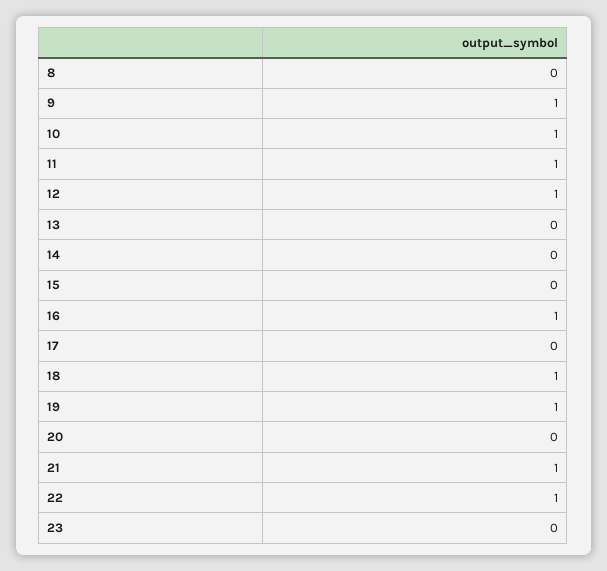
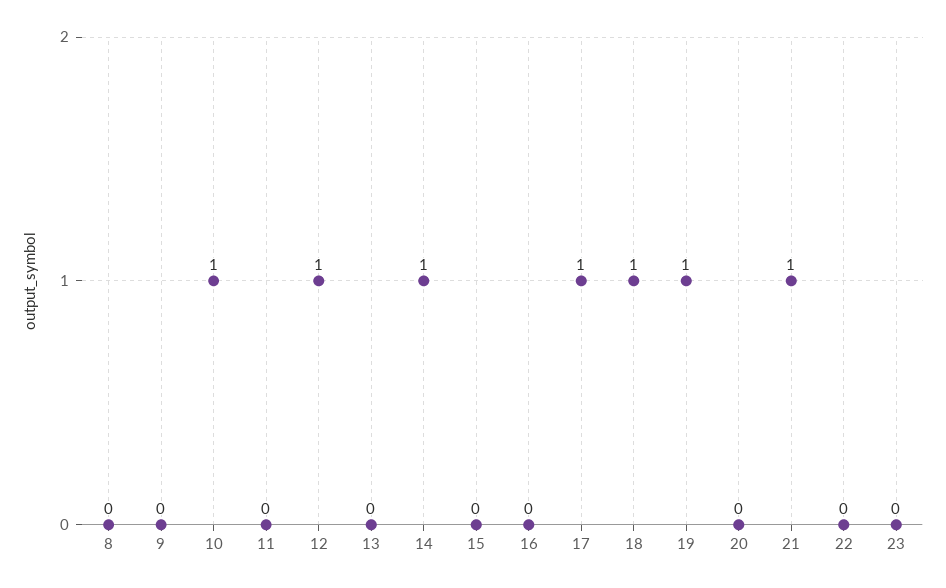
  {
    "8": 0,
-   "9": 1,
+   "9": 0,
    "10": 1,
-   "11": 1,
+   "11": 0,
    "12": 1,
    "13": 0,
-   "14": 0,
+   "14": 1,
    "15": 0,
-   "16": 1,
+   "16": 0,
-   "17": 0,
+   "17": 1,
    "18": 1,
    "19": 1,
    "20": 0,
    "21": 1,
-   "22": 1,
+   "22": 0,
    "23": 0
  }

